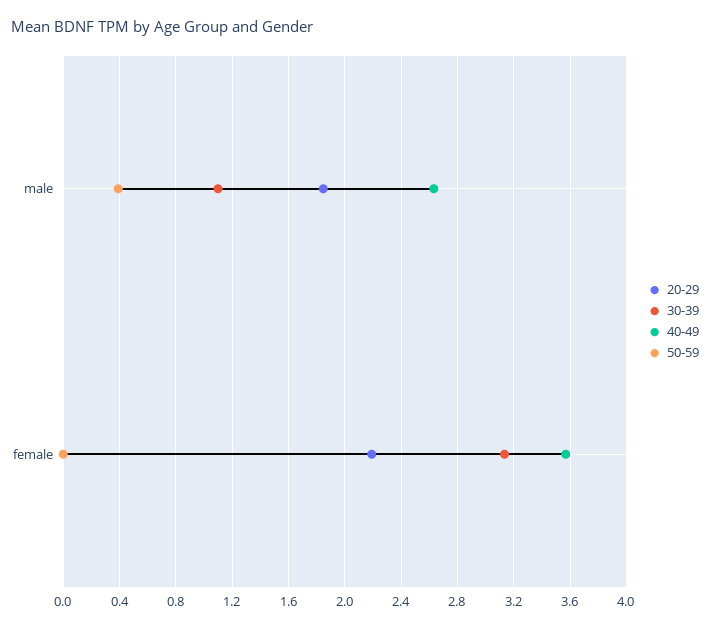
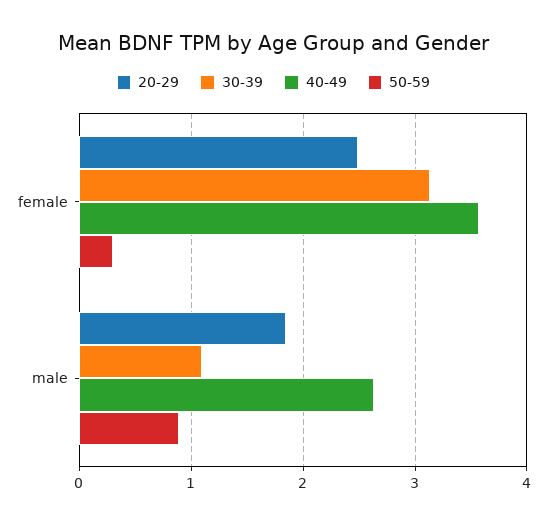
  {
    "20-29": {
      "male": 1.85,
-     "female": 2.2
+     "female": 2.5
    },
    "30-39": {
      "male": 1.1,
      "female": 3.15
    },
    "40-49": {
      "male": 2.65,
      "female": 3.55
    },
    "50-59": {
-     "male": 0.4,
+     "male": 0.9,
-     "female": 0
+     "female": 0.3
    }
  }

